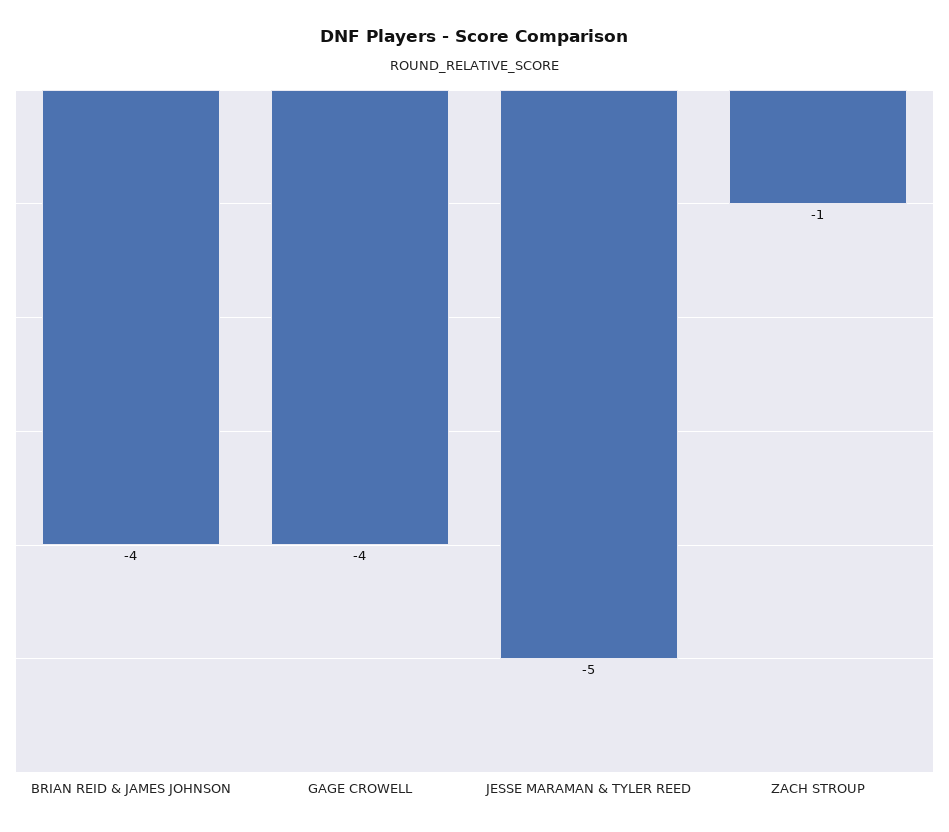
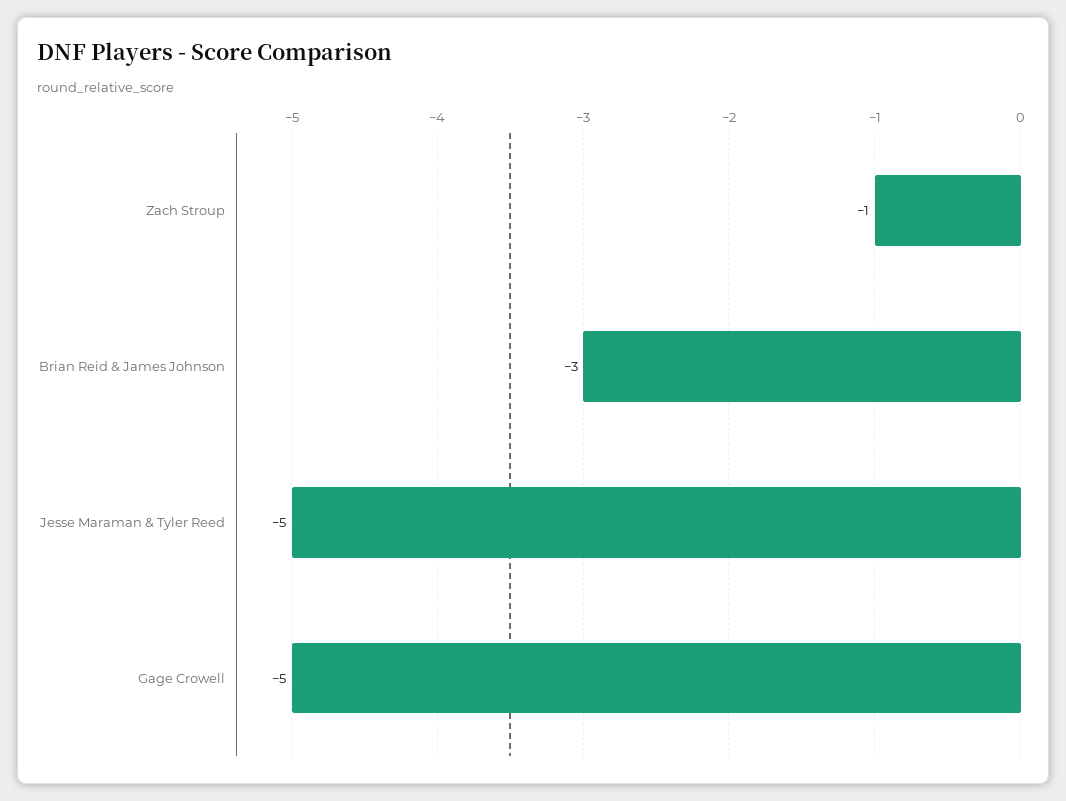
  {
-   "BRIAN REID & JAMES JOHNSON": -4,
+   "BRIAN REID & JAMES JOHNSON": -3,
-   "GAGE CROWELL": -4,
+   "GAGE CROWELL": -5,
    "JESSE MARAMAN & TYLER REED": -5,
    "ZACH STROUP": -1
  }

